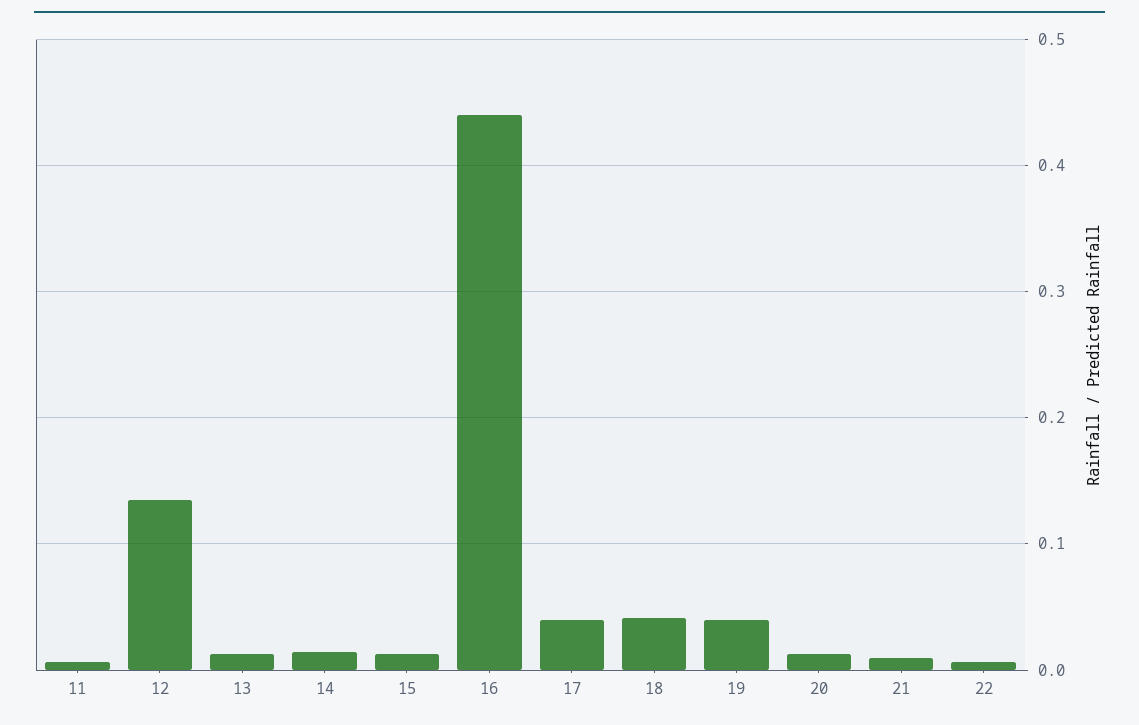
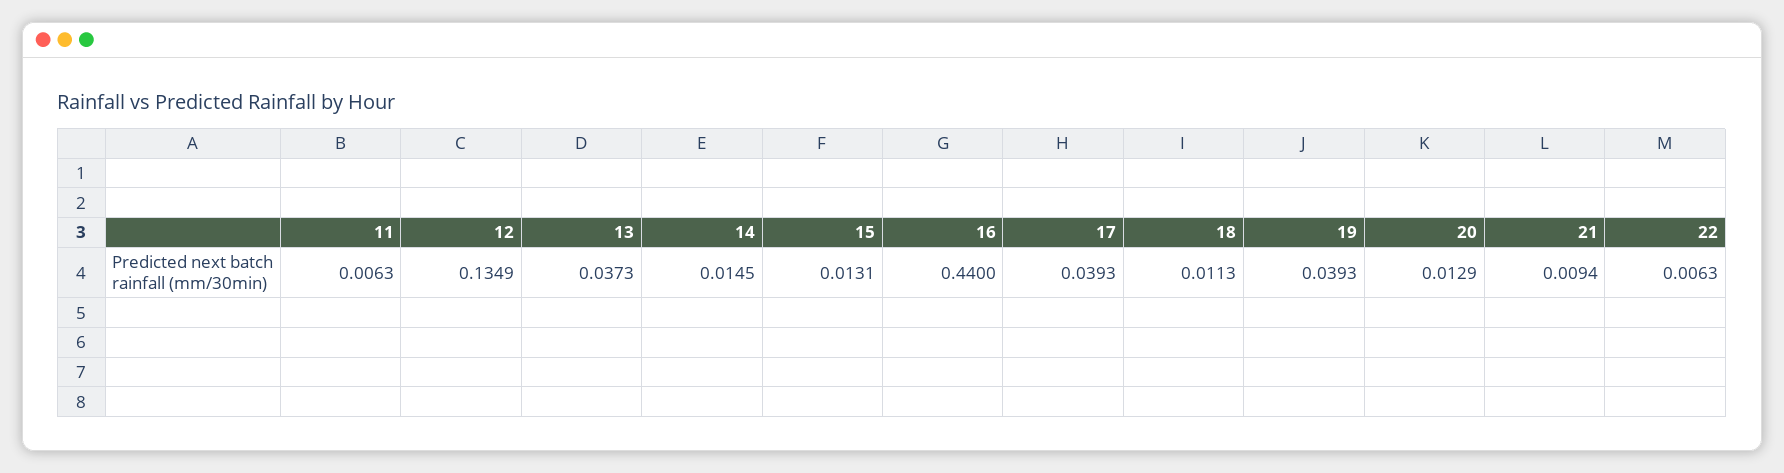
  {
    "11": 0.0063,
    "12": 0.1349,
-   "13": 0.01,
+   "13": 0.0373,
    "14": 0.0145,
    "15": 0.0131,
    "16": 0.44,
    "17": 0.0393,
-   "18": 0.04,
+   "18": 0.0113,
    "19": 0.0393,
    "20": 0.0129,
    "21": 0.0094,
    "22": 0.0063
  }

